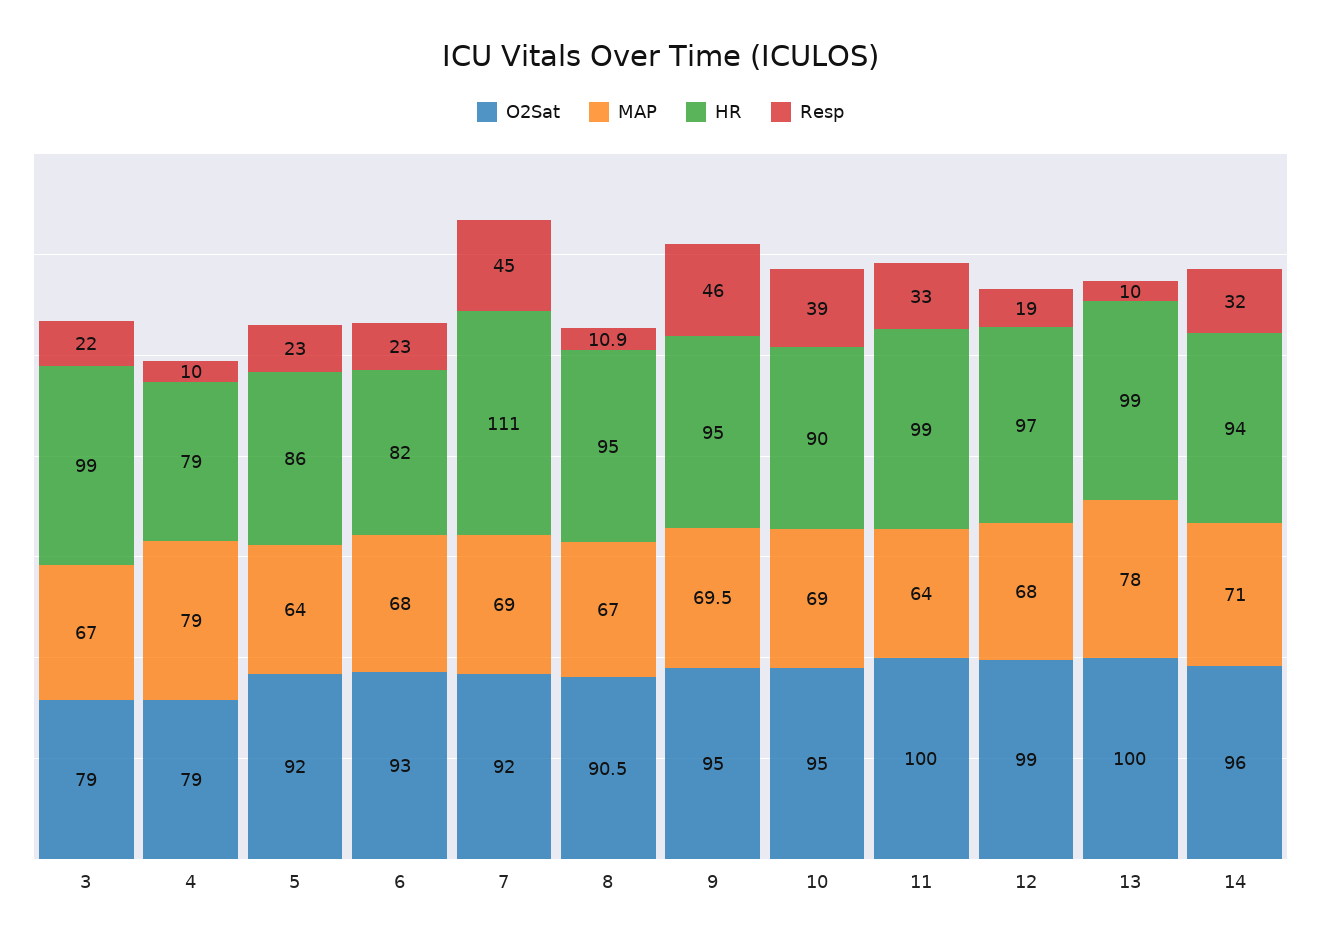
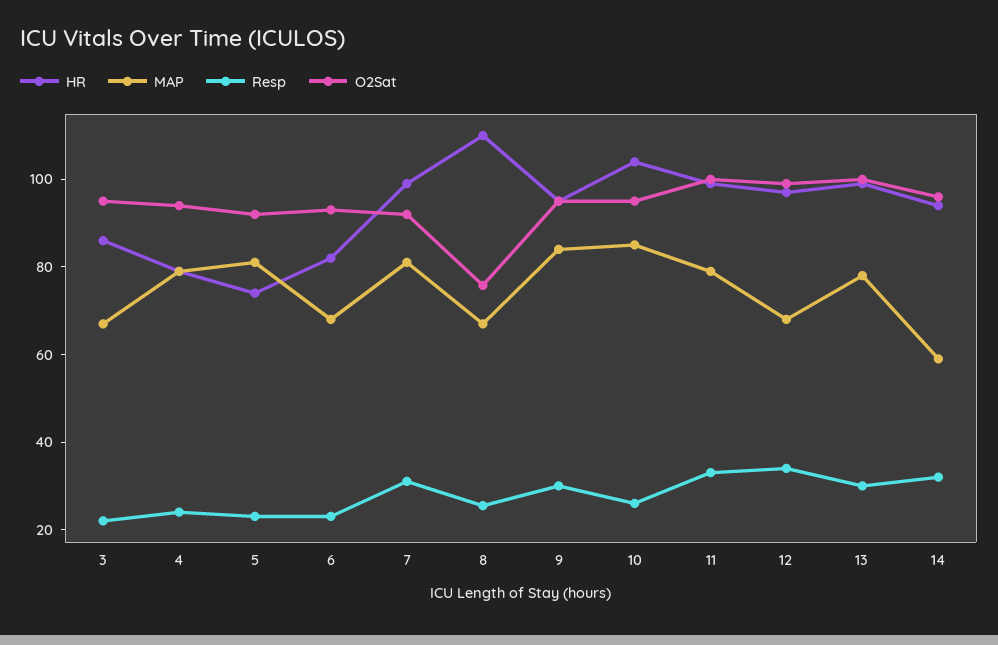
  {
    "O2Sat": {
-     "3": 79,
+     "3": 95,
-     "4": 79,
+     "4": 95,
      "5": 92,
      "6": 93,
      "7": 92,
-     "8": 90.5,
+     "8": 75,
      "9": 95,
      "10": 95,
      "11": 100,
      "12": 99,
      "13": 100,
      "14": 96
    },
    "MAP": {
      "3": 67,
      "4": 79,
-     "5": 64,
+     "5": 80,
      "6": 68,
-     "7": 69,
+     "7": 80,
      "8": 67,
-     "9": 69.5,
+     "9": 85,
-     "10": 69,
+     "10": 85,
-     "11": 64,
+     "11": 80,
      "12": 68,
      "13": 78,
-     "14": 71
+     "14": 60
    },
    "HR": {
-     "3": 99,
+     "3": 85,
      "4": 79,
-     "5": 86,
+     "5": 75,
      "6": 82,
-     "7": 111,
+     "7": 100,
-     "8": 95,
+     "8": 110,
      "9": 95,
-     "10": 90,
+     "10": 105,
      "11": 99,
      "12": 97,
      "13": 99,
      "14": 94
    },
    "Resp": {
      "3": 22,
-     "4": 10,
+     "4": 25,
      "5": 23,
      "6": 23,
-     "7": 45,
+     "7": 30,
-     "8": 10.9,
+     "8": 25,
-     "9": 46,
+     "9": 30,
-     "10": 39,
+     "10": 25,
      "11": 33,
-     "12": 19,
+     "12": 35,
-     "13": 10,
+     "13": 30,
      "14": 32
    }
  }

